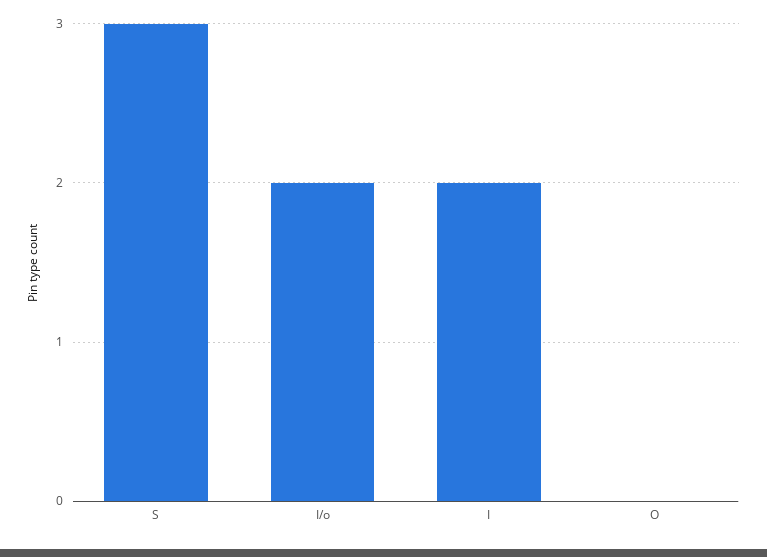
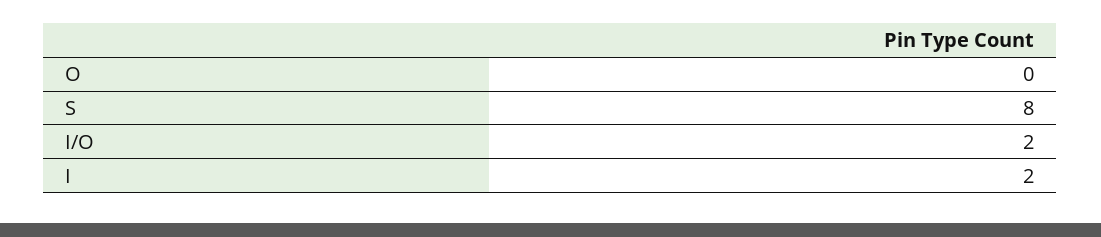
  {
-   "S": 3,
+   "S": 8,
    "I/o": 2,
    "I": 2,
    "O": 0
  }

